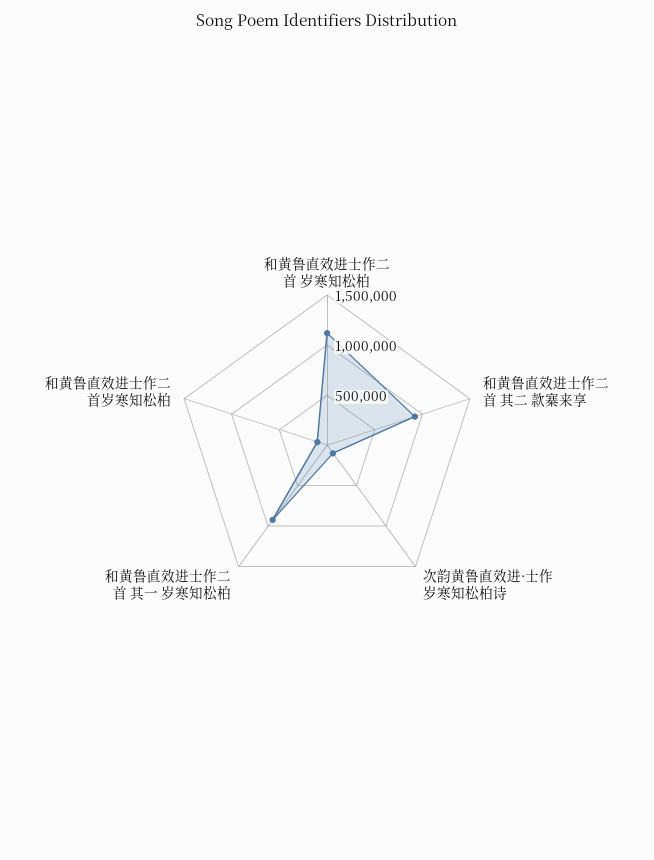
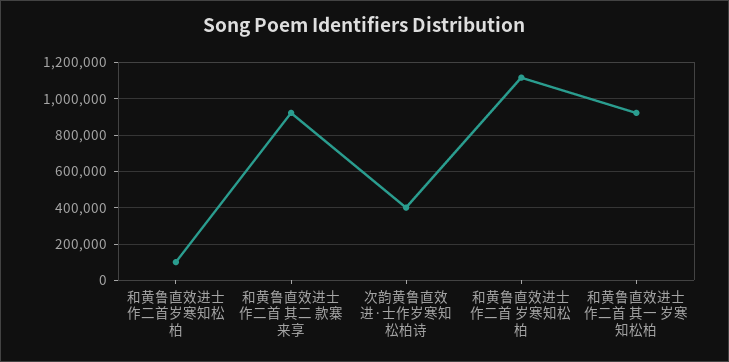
  {
    "和黄鲁直效进士作二首 岁寒知松柏": 1100000,
    "和黄鲁直效进士作二首 其二 款寨来享": 900000,
-   "次韵黄鲁直效进·士作岁寒知松柏诗": 100000,
+   "次韵黄鲁直效进·士作岁寒知松柏诗": 400000,
    "和黄鲁直效进士作二首 其一 岁寒知松柏": 900000,
    "和黄鲁直效进士作二首岁寒知松柏": 100000
  }

